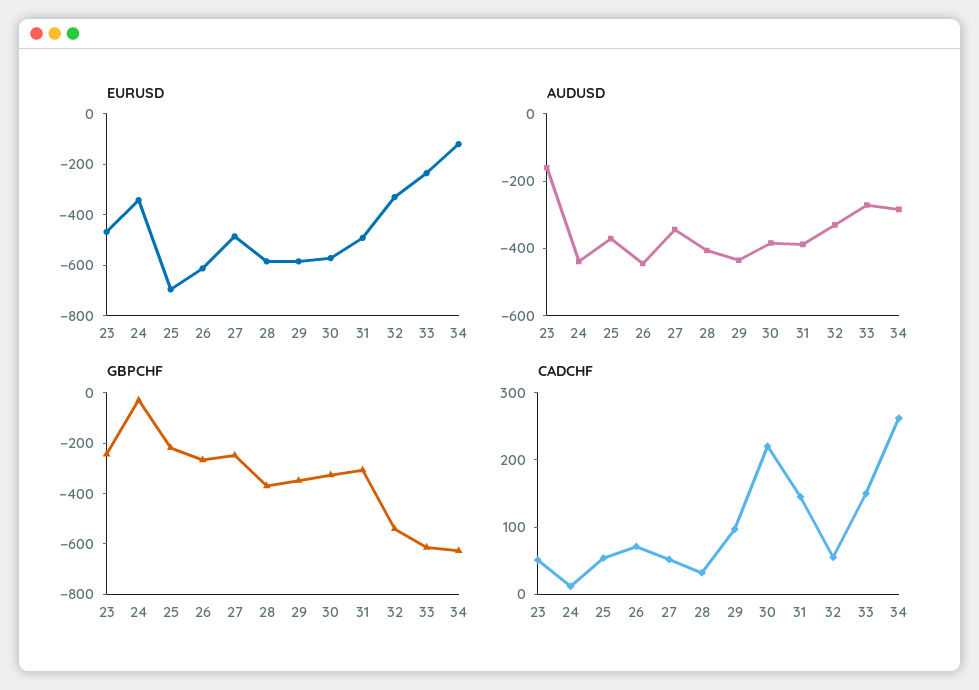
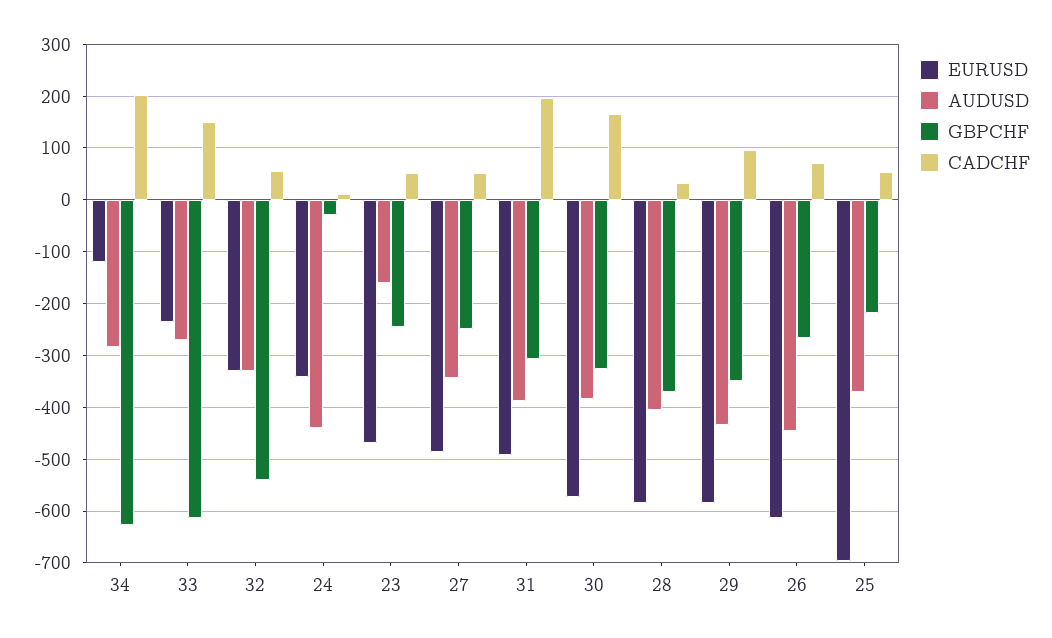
  {
    "EURUSD": {
      "23": -460,
      "24": -340,
      "25": -700,
      "26": -620,
      "27": -480,
      "28": -580,
      "29": -580,
      "30": -580,
      "31": -500,
      "32": -340,
      "33": -240,
      "34": -120
    },
    "AUDUSD": {
      "23": -160,
      "24": -440,
      "25": -380,
      "26": -440,
      "27": -340,
      "28": -400,
      "29": -440,
      "30": -380,
      "31": -380,
      "32": -340,
      "33": -280,
      "34": -280
    },
    "GBPCHF": {
      "23": -240,
      "24": -40,
      "25": -220,
      "26": -260,
      "27": -240,
      "28": -380,
      "29": -340,
      "30": -320,
      "31": -300,
      "32": -540,
      "33": -620,
      "34": -620
    },
    "CADCHF": {
      "23": 60,
      "24": 20,
      "25": 60,
      "26": 80,
      "27": 60,
      "28": 40,
      "29": 100,
-     "30": 220,
+     "30": 160,
-     "31": 140,
+     "31": 200,
      "32": 60,
      "33": 160,
-     "34": 260
+     "34": 200
    }
  }

